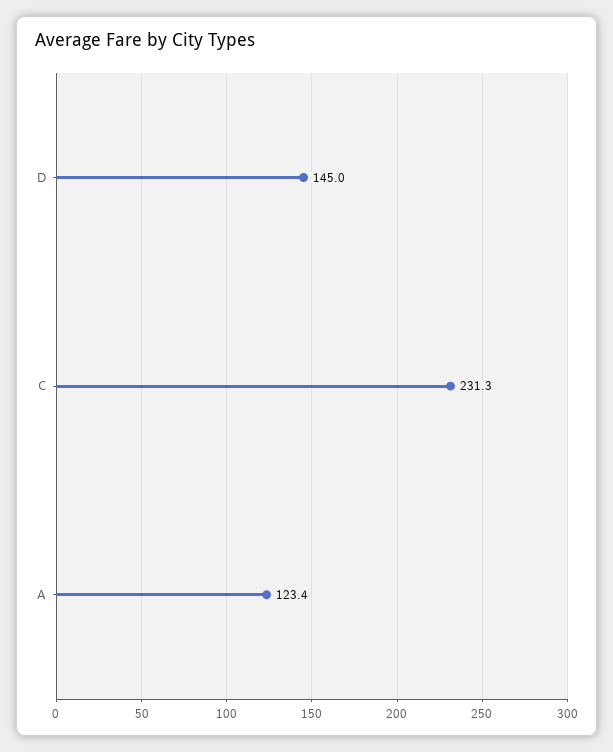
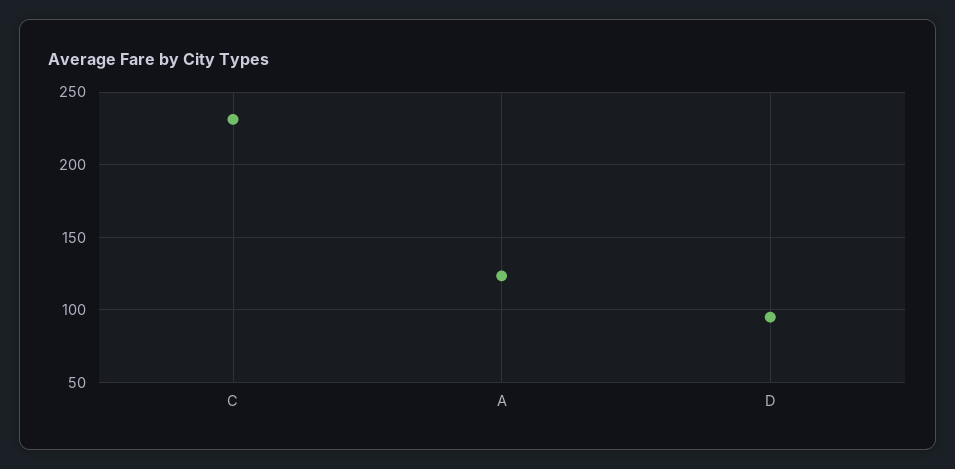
  {
-   "D": 145,
+   "D": 95,
    "C": 231.3,
    "A": 123.4
  }

